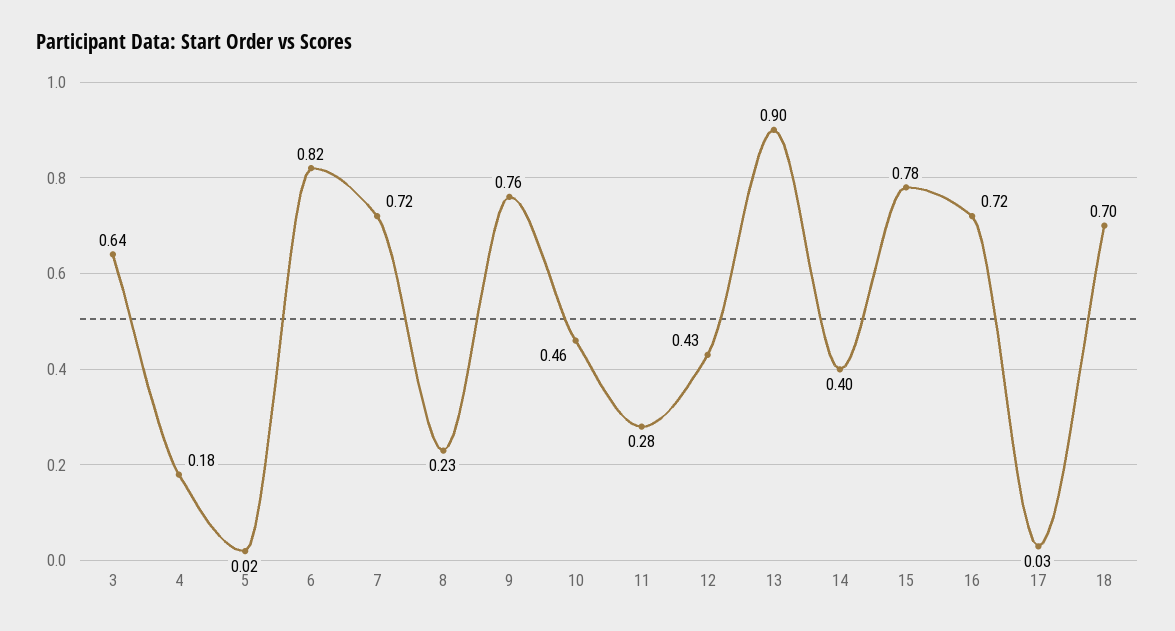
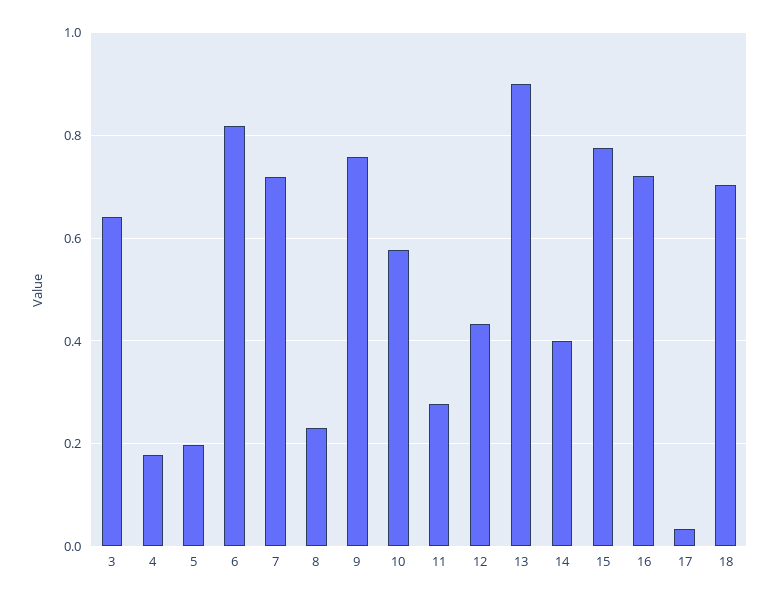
  {
    "3": 0.64,
    "4": 0.18,
-   "5": 0.02,
+   "5": 0.2,
    "6": 0.82,
    "7": 0.72,
    "8": 0.23,
    "9": 0.76,
-   "10": 0.46,
+   "10": 0.58,
    "11": 0.28,
    "12": 0.43,
    "13": 0.9,
    "14": 0.4,
    "15": 0.78,
    "16": 0.72,
    "17": 0.03,
    "18": 0.7
  }

